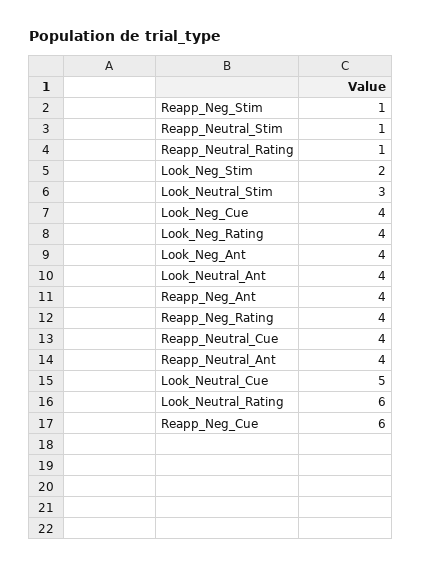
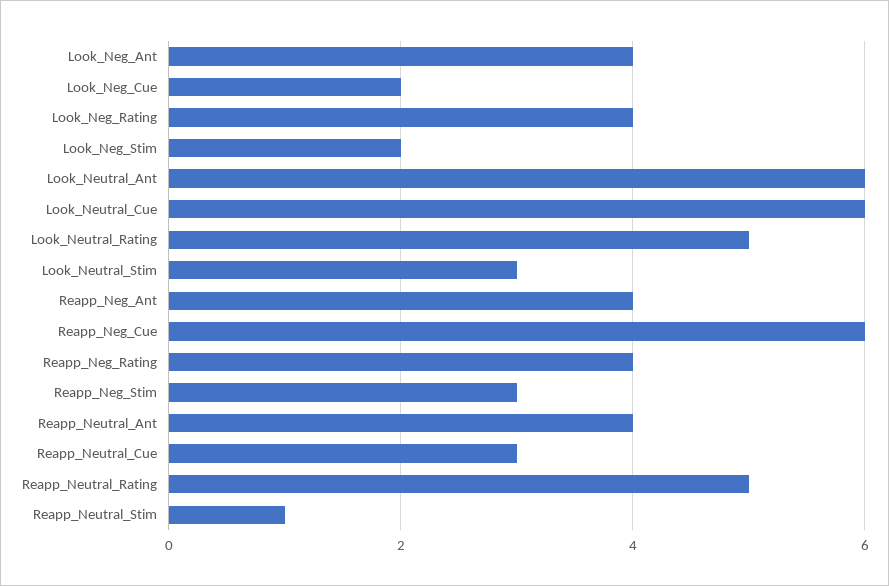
  {
-   "Reapp_Neg_Stim": 1,
+   "Reapp_Neg_Stim": 3,
    "Reapp_Neutral_Stim": 1,
-   "Reapp_Neutral_Rating": 1,
+   "Reapp_Neutral_Rating": 5,
    "Look_Neg_Stim": 2,
    "Look_Neutral_Stim": 3,
-   "Look_Neg_Cue": 4,
+   "Look_Neg_Cue": 2,
    "Look_Neg_Rating": 4,
    "Look_Neg_Ant": 4,
-   "Look_Neutral_Ant": 4,
+   "Look_Neutral_Ant": 6,
    "Reapp_Neg_Ant": 4,
    "Reapp_Neg_Rating": 4,
-   "Reapp_Neutral_Cue": 4,
+   "Reapp_Neutral_Cue": 3,
    "Reapp_Neutral_Ant": 4,
-   "Look_Neutral_Cue": 5,
+   "Look_Neutral_Cue": 6,
-   "Look_Neutral_Rating": 6,
+   "Look_Neutral_Rating": 5,
    "Reapp_Neg_Cue": 6
  }

